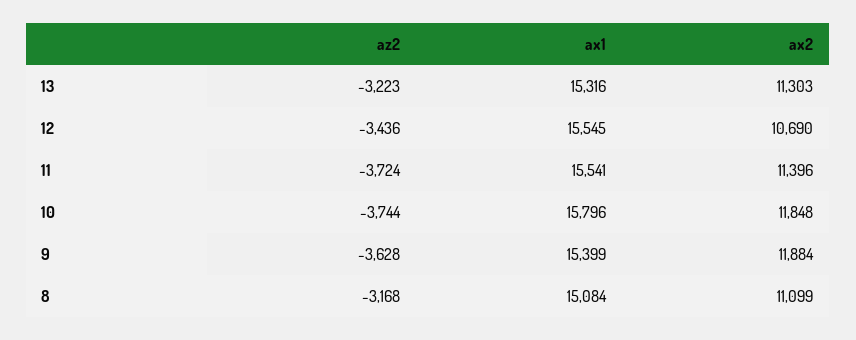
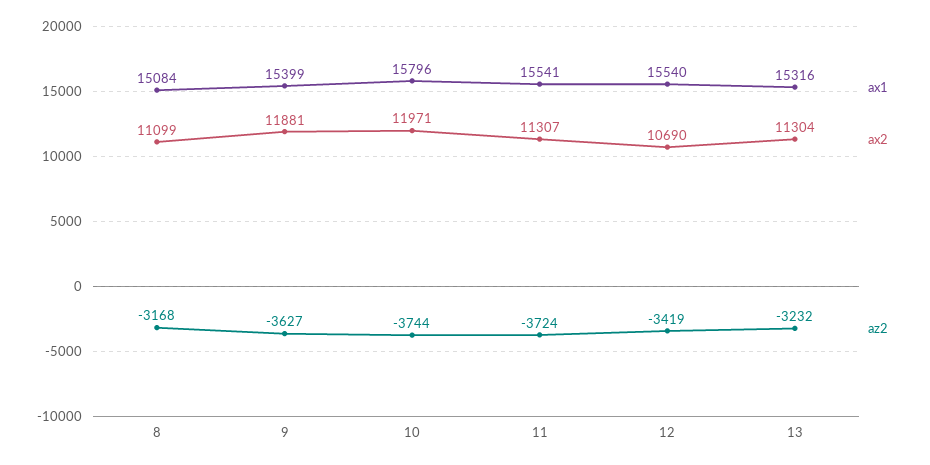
  {
    "az2": {
-     "13": -3223,
+     "13": -3232,
-     "12": -3436,
+     "12": -3419,
      "11": -3724,
      "10": -3744,
-     "9": -3628,
+     "9": -3627,
      "8": -3168
    },
    "ax1": {
      "13": 15316,
-     "12": 15545,
+     "12": 15540,
      "11": 15541,
      "10": 15796,
      "9": 15399,
      "8": 15084
    },
    "ax2": {
-     "13": 11303,
+     "13": 11304,
      "12": 10690,
-     "11": 11396,
+     "11": 11307,
-     "10": 11848,
+     "10": 11971,
-     "9": 11884,
+     "9": 11881,
      "8": 11099
    }
  }

